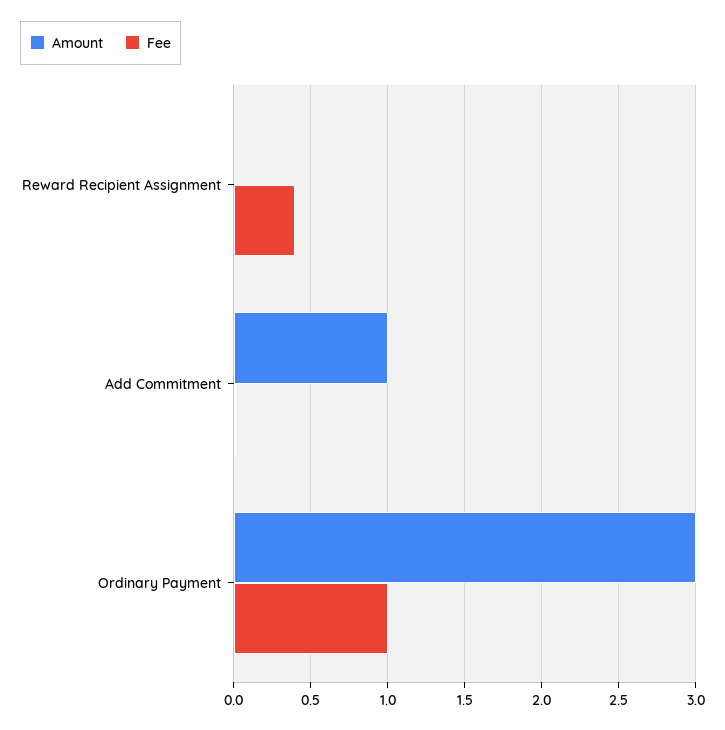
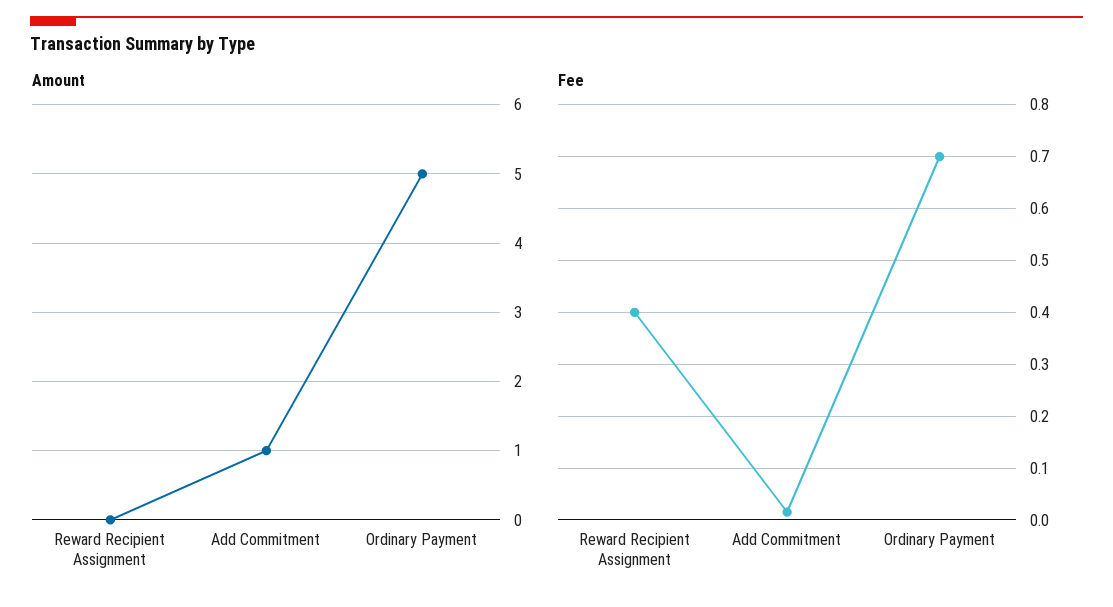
  {
    "Amount": {
      "Reward Recipient Assignment": 0,
      "Add Commitment": 1,
-     "Ordinary Payment": 3
+     "Ordinary Payment": 5
    },
    "Fee": {
      "Reward Recipient Assignment": 0.4,
      "Add Commitment": 0.02,
-     "Ordinary Payment": 1
+     "Ordinary Payment": 0.7
    }
  }

